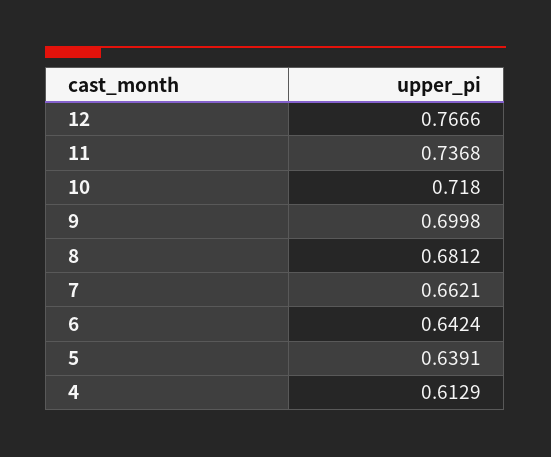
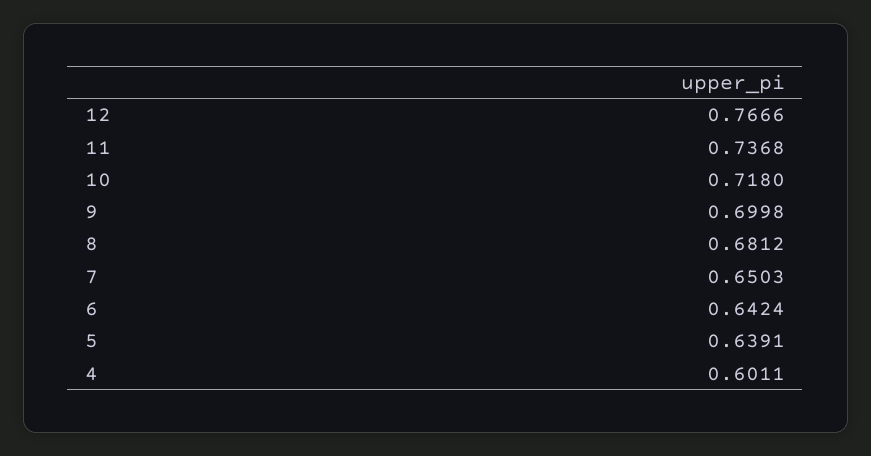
  {
    "12": 0.7666,
    "11": 0.7368,
    "10": 0.718,
    "9": 0.6998,
    "8": 0.6812,
-   "7": 0.6621,
+   "7": 0.6503,
    "6": 0.6424,
    "5": 0.6391,
-   "4": 0.6129
+   "4": 0.6011
  }

